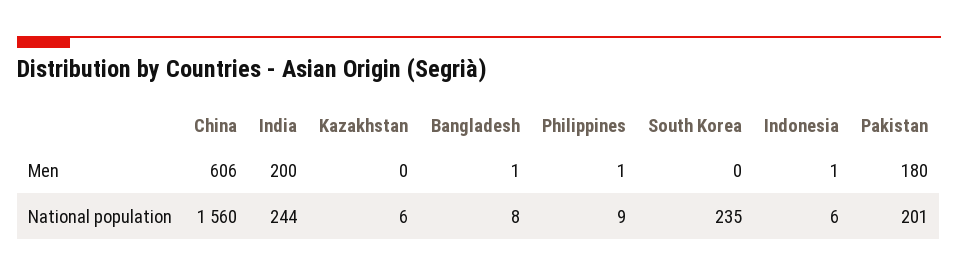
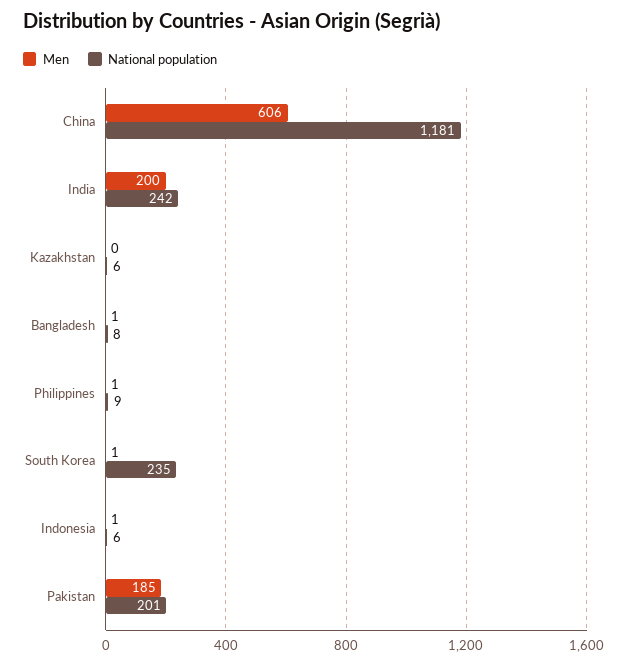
  {
    "Men": {
      "China": 606,
      "India": 200,
      "Kazakhstan": 0,
      "Bangladesh": 1,
      "Philippines": 1,
-     "South Korea": 0,
+     "South Korea": 1,
      "Indonesia": 1,
-     "Pakistan": 180
+     "Pakistan": 185
    },
    "National population": {
-     "China": 1560,
+     "China": 1181,
-     "India": 244,
+     "India": 242,
      "Kazakhstan": 6,
      "Bangladesh": 8,
      "Philippines": 9,
      "South Korea": 235,
      "Indonesia": 6,
      "Pakistan": 201
    }
  }

